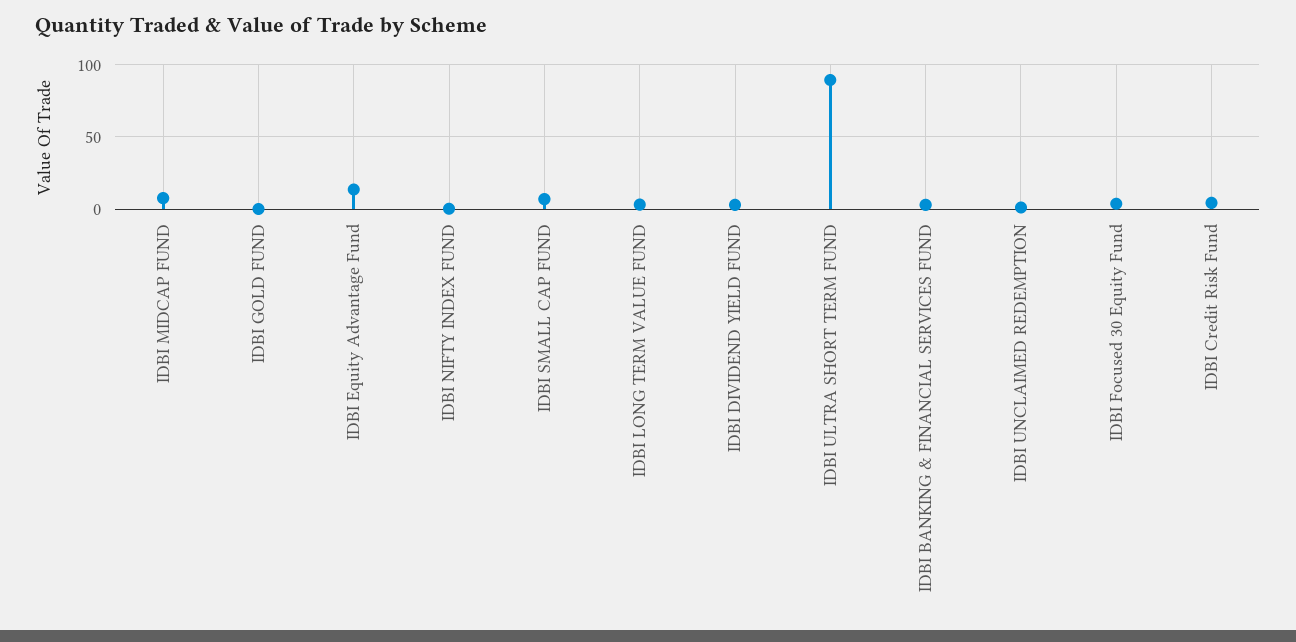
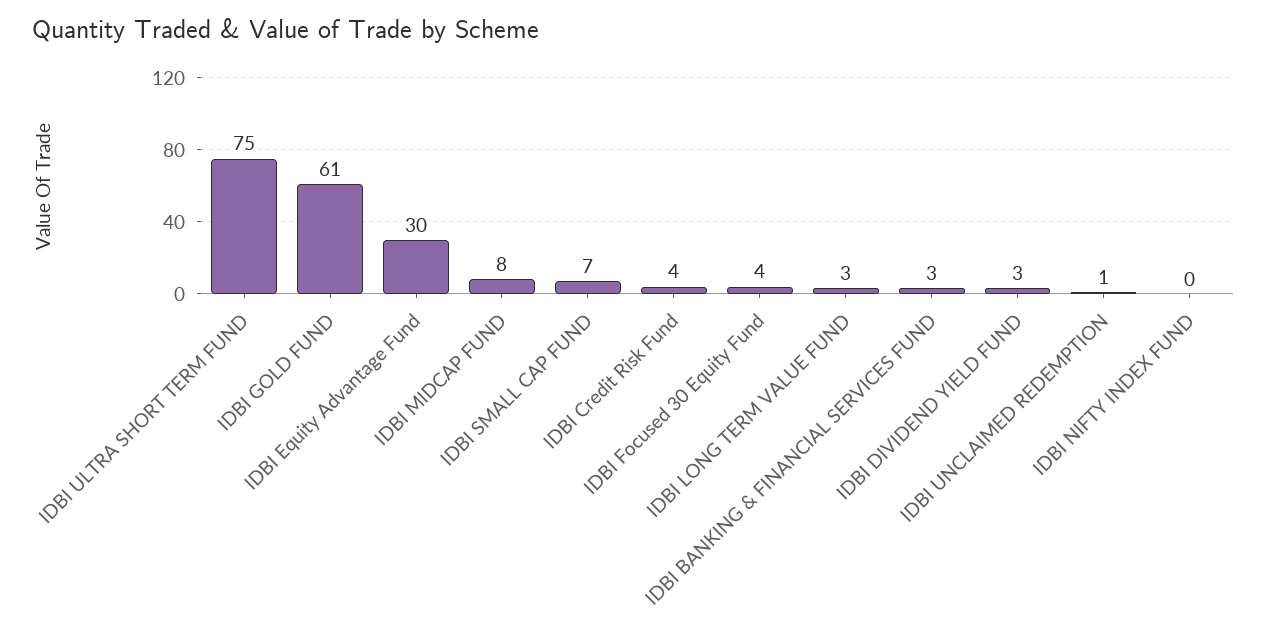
  {
    "IDBI MIDCAP FUND": 8,
-   "IDBI GOLD FUND": 0,
+   "IDBI GOLD FUND": 61,
-   "IDBI Equity Advantage Fund": 15,
+   "IDBI Equity Advantage Fund": 30,
    "IDBI NIFTY INDEX FUND": 0,
    "IDBI SMALL CAP FUND": 7,
    "IDBI LONG TERM VALUE FUND": 3,
    "IDBI DIVIDEND YIELD FUND": 3,
-   "IDBI ULTRA SHORT TERM FUND": 90,
+   "IDBI ULTRA SHORT TERM FUND": 75,
    "IDBI BANKING & FINANCIAL SERVICES FUND": 3,
    "IDBI UNCLAIMED REDEMPTION": 1,
    "IDBI Focused 30 Equity Fund": 4,
    "IDBI Credit Risk Fund": 4
  }

